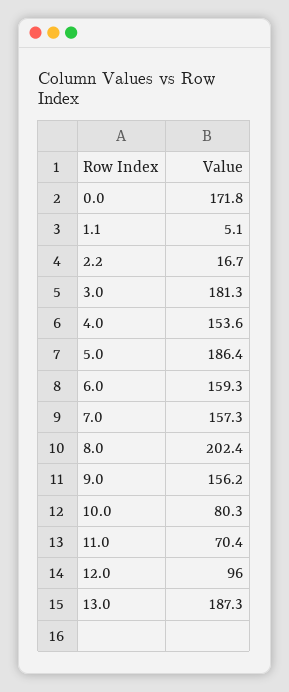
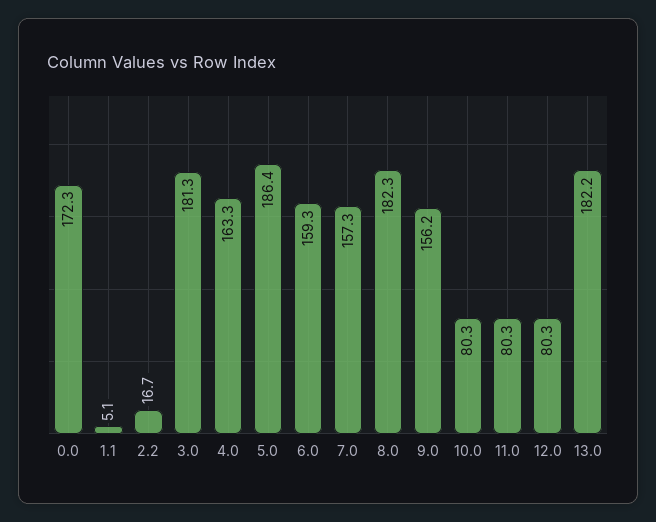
  {
-   "0.0": 171.8,
+   "0.0": 172.3,
    "1.1": 5.1,
    "2.2": 16.7,
    "3.0": 181.3,
-   "4.0": 153.6,
+   "4.0": 163.3,
    "5.0": 186.4,
    "6.0": 159.3,
    "7.0": 157.3,
-   "8.0": 202.4,
+   "8.0": 182.3,
    "9.0": 156.2,
    "10.0": 80.3,
-   "11.0": 70.4,
+   "11.0": 80.3,
-   "12.0": 96,
+   "12.0": 80.3,
-   "13.0": 187.3
+   "13.0": 182.2
  }

